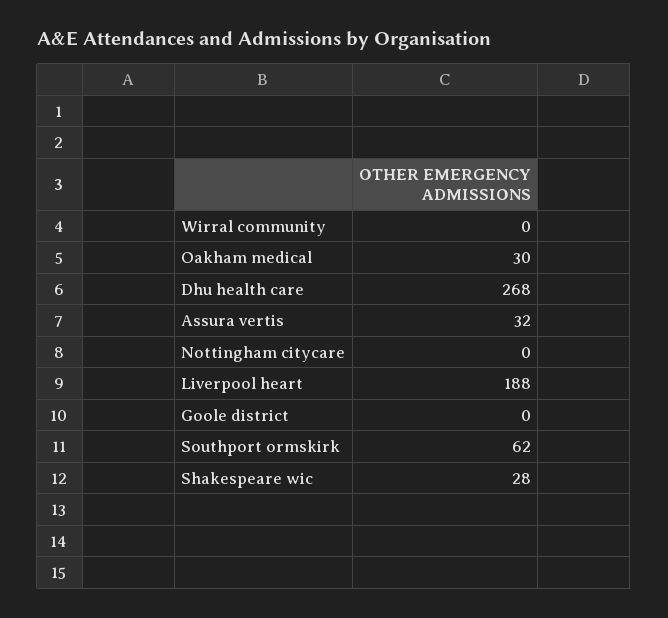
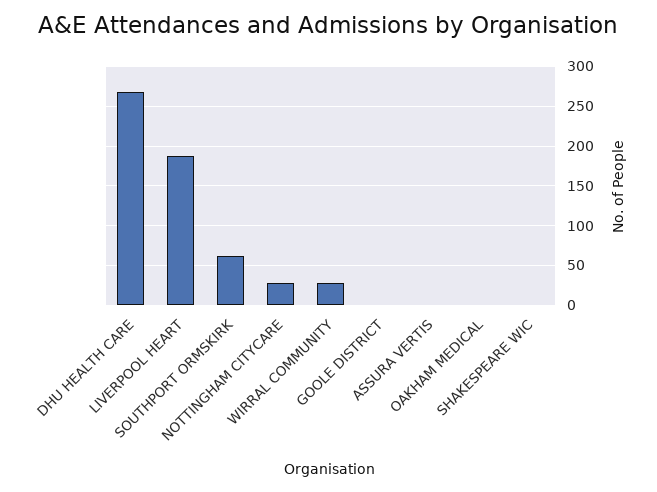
  {
-   "Wirral community": 0,
+   "Wirral community": 30,
-   "Oakham medical": 30,
+   "Oakham medical": 0,
    "Dhu health care": 268,
-   "Assura vertis": 32,
+   "Assura vertis": 0,
-   "Nottingham citycare": 0,
+   "Nottingham citycare": 30,
    "Liverpool heart": 188,
    "Goole district": 0,
    "Southport ormskirk": 62,
-   "Shakespeare wic": 28
+   "Shakespeare wic": 0
  }

